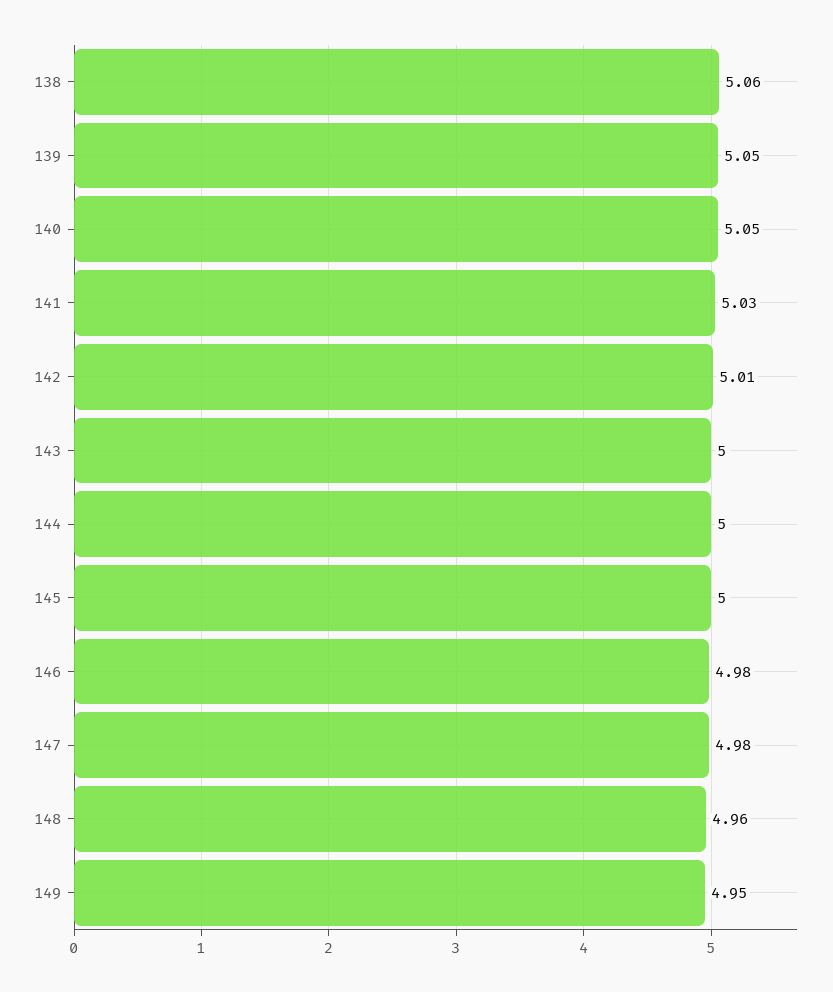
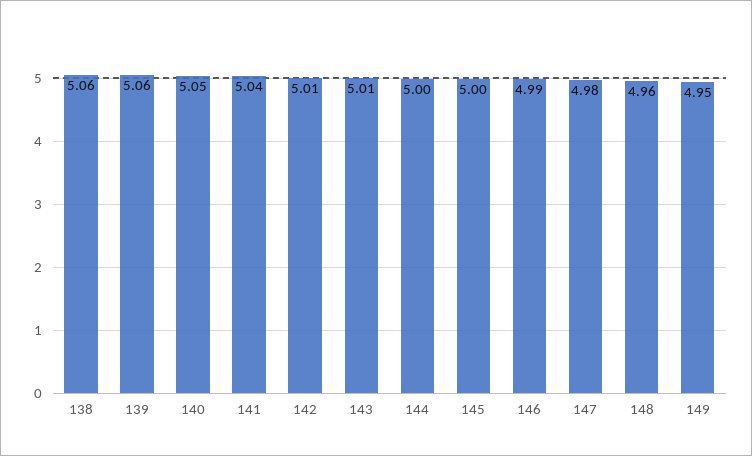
  {
    "138": 5.06,
-   "139": 5.05,
+   "139": 5.06,
    "140": 5.05,
-   "141": 5.03,
+   "141": 5.04,
    "142": 5.01,
-   "143": 5,
+   "143": 5.01,
    "144": 5,
    "145": 5,
-   "146": 4.98,
+   "146": 4.99,
    "147": 4.98,
    "148": 4.96,
    "149": 4.95
  }

